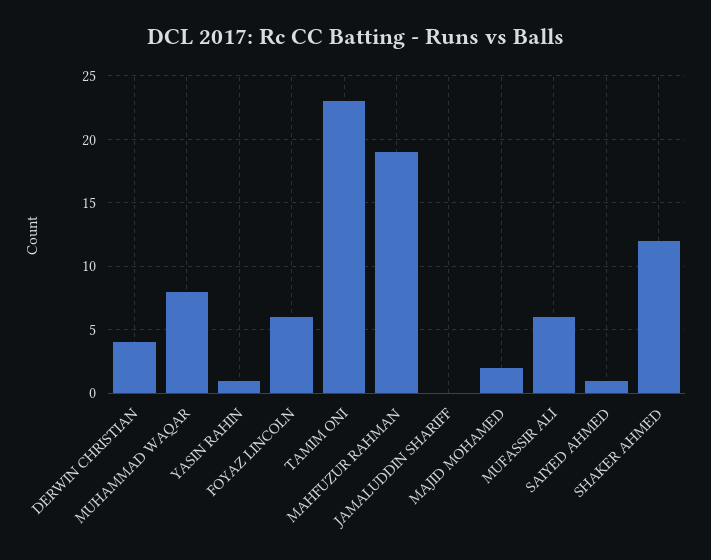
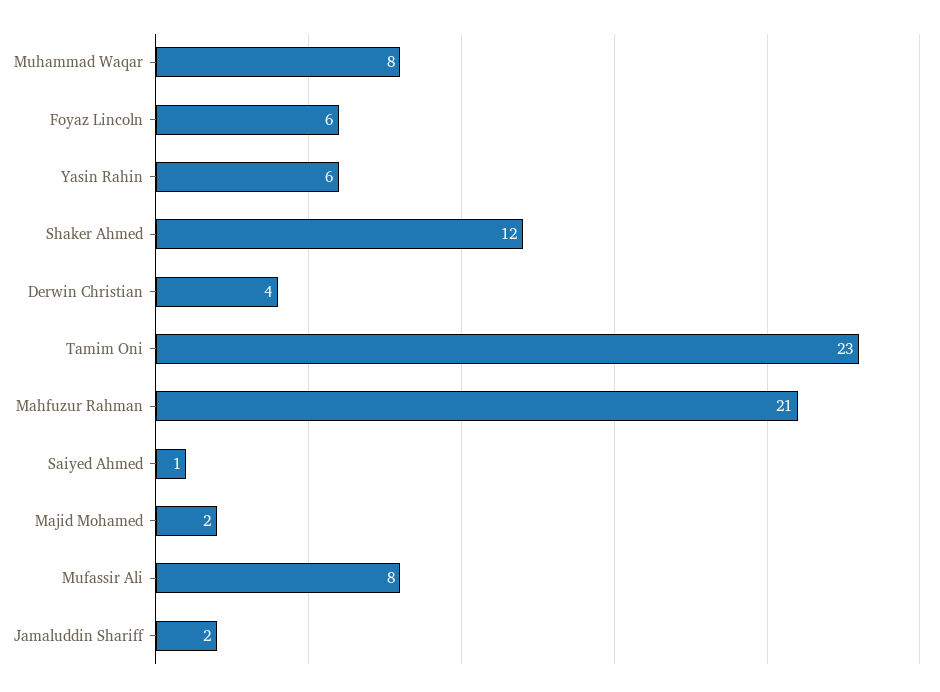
  {
    "DERWIN CHRISTIAN": 4,
    "MUHAMMAD WAQAR": 8,
-   "YASIN RAHIN": 1,
+   "YASIN RAHIN": 6,
    "FOYAZ LINCOLN": 6,
    "TAMIM ONI": 23,
-   "MAHFUZUR RAHMAN": 19,
+   "MAHFUZUR RAHMAN": 21,
-   "JAMALUDDIN SHARIFF": 0,
+   "JAMALUDDIN SHARIFF": 2,
    "MAJID MOHAMED": 2,
-   "MUFASSIR ALI": 6,
+   "MUFASSIR ALI": 8,
    "SAIYED AHMED": 1,
    "SHAKER AHMED": 12
  }

